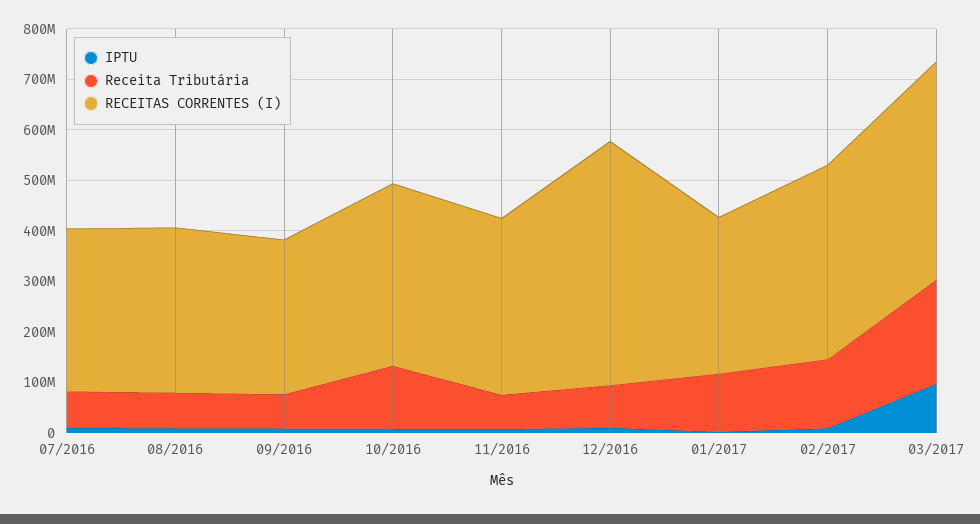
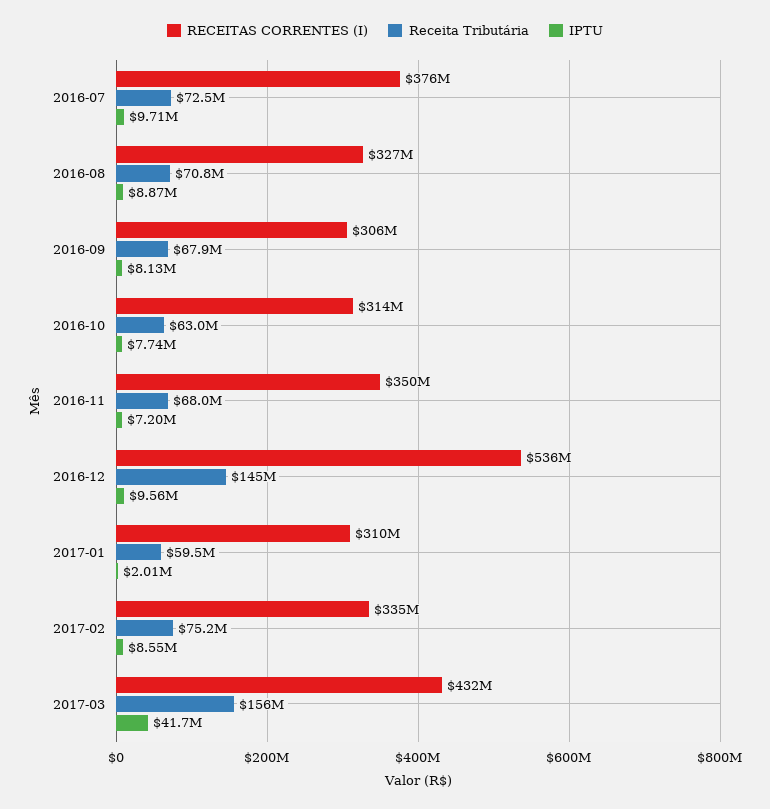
  {
    "IPTU": {
      "07/2016": 9710000,
      "08/2016": 8870000,
      "09/2016": 8130000,
      "10/2016": 7740000,
      "11/2016": 7200000,
      "12/2016": 9560000,
      "01/2017": 2010000,
      "02/2017": 8550000,
-     "03/2017": 100000000
+     "03/2017": 41700000
    },
    "Receita Tributária": {
      "07/2016": 72500000,
      "08/2016": 70800000,
      "09/2016": 67900000,
-     "10/2016": 120000000,
+     "10/2016": 63000000,
      "11/2016": 68000000,
-     "12/2016": 80000000,
+     "12/2016": 145000000,
-     "01/2017": 120000000,
+     "01/2017": 59500000,
-     "02/2017": 140000000,
+     "02/2017": 75200000,
-     "03/2017": 200000000
+     "03/2017": 156000000
    },
    "RECEITAS CORRENTES (I)": {
-     "07/2016": 320000000,
+     "07/2016": 376000000,
      "08/2016": 327000000,
      "09/2016": 306000000,
-     "10/2016": 360000000,
+     "10/2016": 314000000,
      "11/2016": 350000000,
-     "12/2016": 480000000,
+     "12/2016": 536000000,
      "01/2017": 310000000,
-     "02/2017": 380000000,
+     "02/2017": 335000000,
      "03/2017": 432000000
    }
  }

